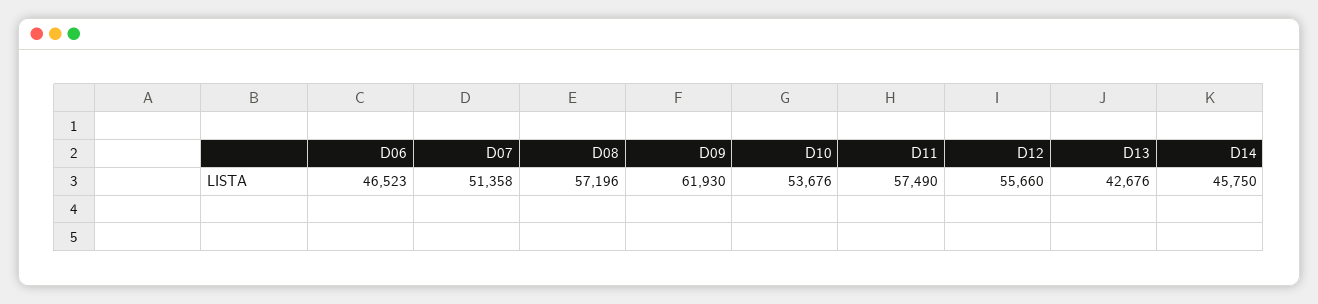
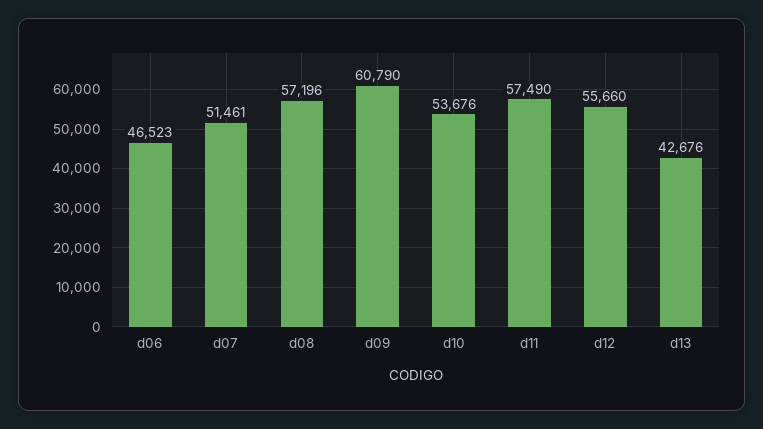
  {
    "D06": 46523,
-   "D07": 51358,
+   "D07": 51461,
    "D08": 57196,
-   "D09": 61930,
+   "D09": 60790,
    "D10": 53676,
    "D11": 57490,
    "D12": 55660,
-   "D13": 42676,
+   "D13": 42676
-   "D14": 45750
  }

